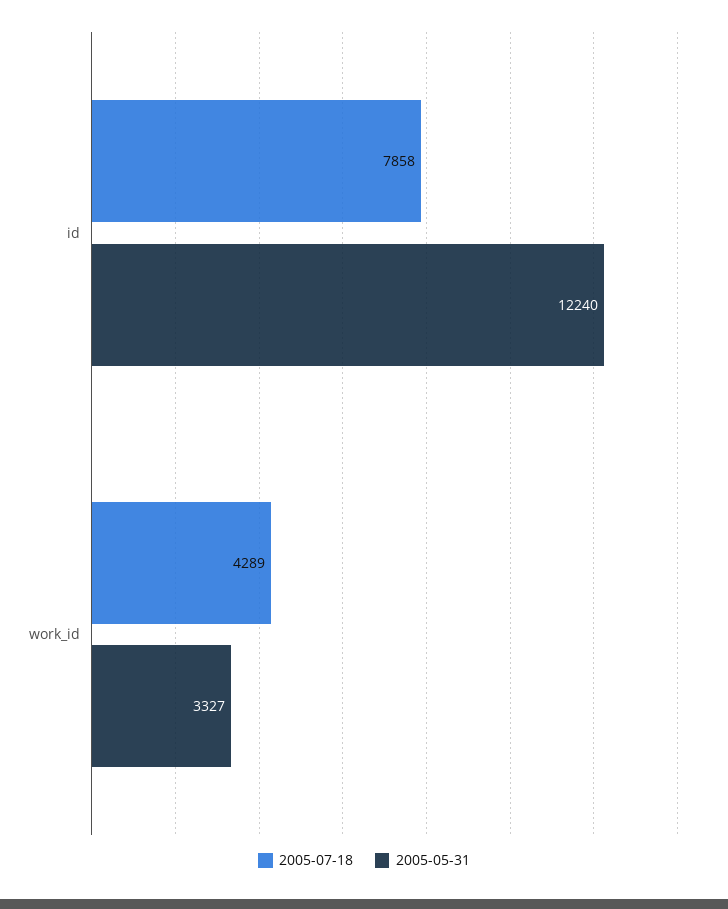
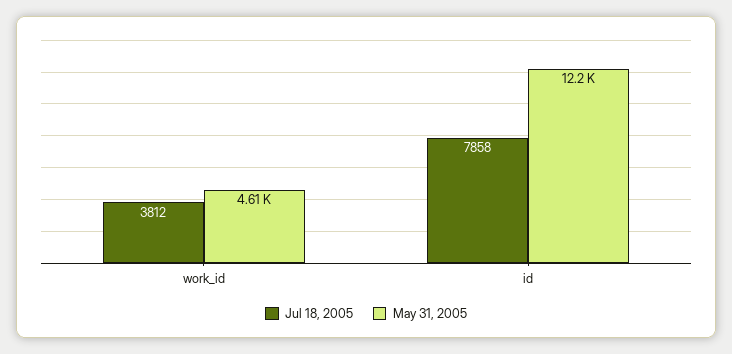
  {
    "2005-07-18": {
      "id": 7858,
-     "work_id": 4289
+     "work_id": 3812
    },
    "2005-05-31": {
      "id": 12240,
-     "work_id": 3327
+     "work_id": 4610
    }
  }

